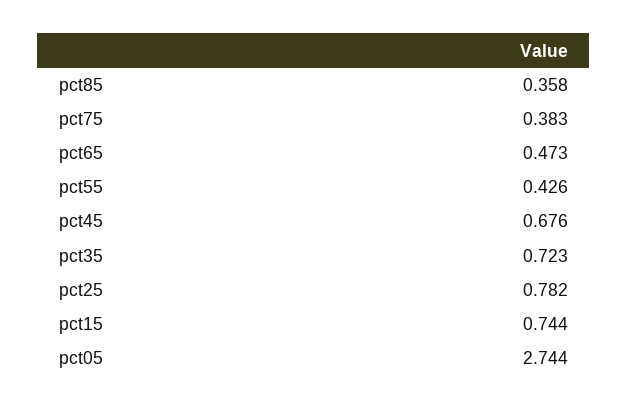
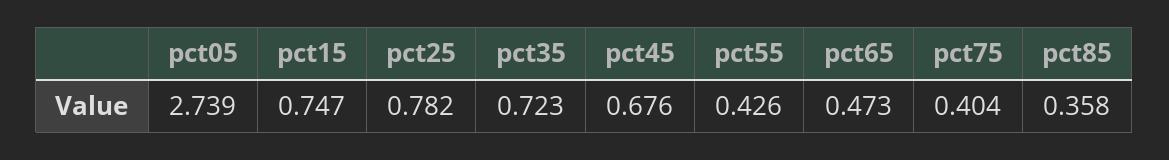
  {
    "pct85": 0.358,
-   "pct75": 0.383,
+   "pct75": 0.404,
    "pct65": 0.473,
    "pct55": 0.426,
    "pct45": 0.676,
    "pct35": 0.723,
    "pct25": 0.782,
-   "pct15": 0.744,
+   "pct15": 0.747,
-   "pct05": 2.744
+   "pct05": 2.739
  }

